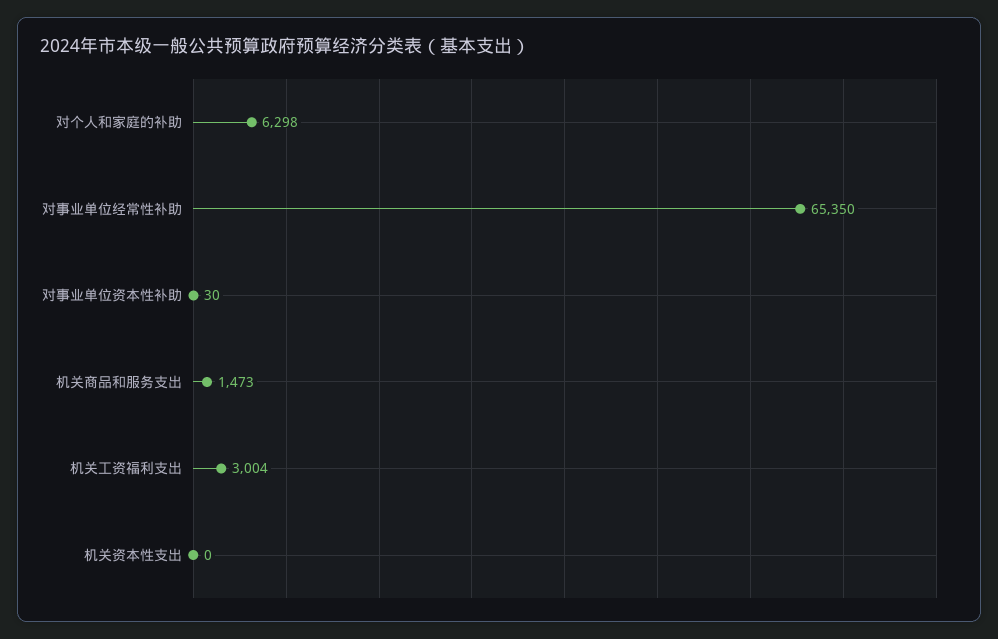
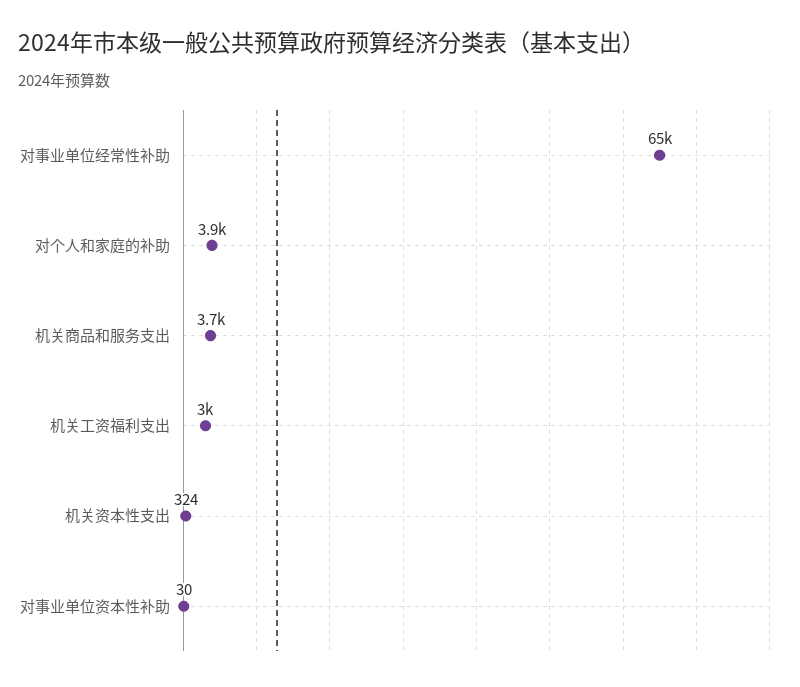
  {
-   "对个人和家庭的补助": 6298,
+   "对个人和家庭的补助": 3900,
    "对事业单位经常性补助": 65350,
    "对事业单位资本性补助": 30,
-   "机关商品和服务支出": 1473,
+   "机关商品和服务支出": 3700,
    "机关工资福利支出": 3004,
-   "机关资本性支出": 0
+   "机关资本性支出": 324
  }

